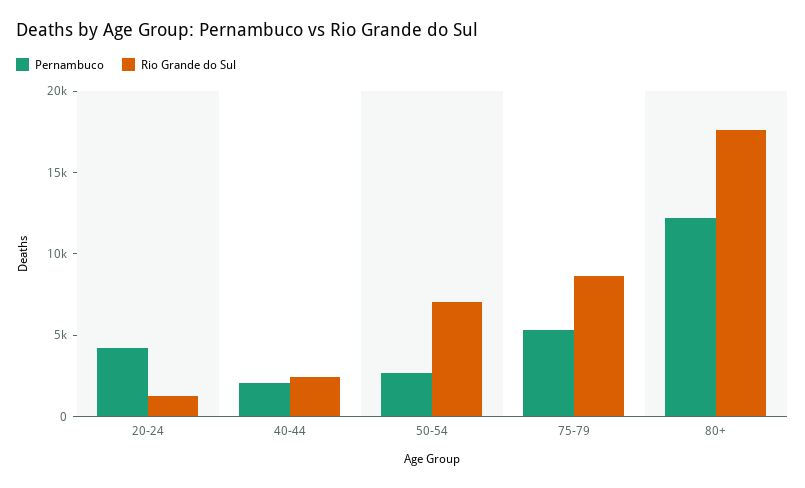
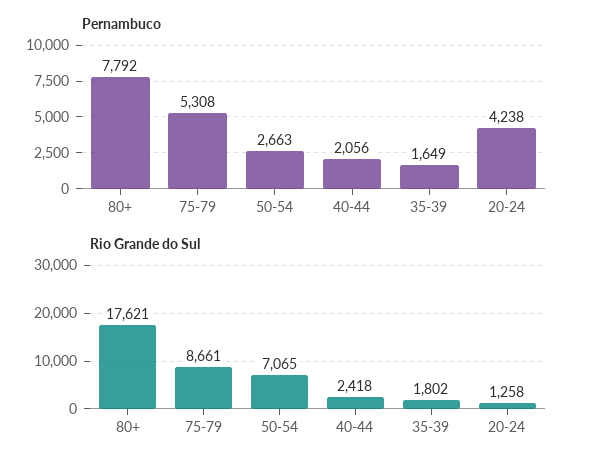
  {
    "Pernambuco": {
      "20-24": 4238,
      "40-44": 2056,
      "50-54": 2663,
      "75-79": 5308,
-     "80+": 12000
+     "80+": 7792,
+     "35-39": 1649
    },
    "Rio Grande do Sul": {
      "20-24": 1258,
      "40-44": 2418,
      "50-54": 7065,
      "75-79": 8661,
-     "80+": 17621
+     "80+": 17621,
+     "35-39": 1802
    }
  }

